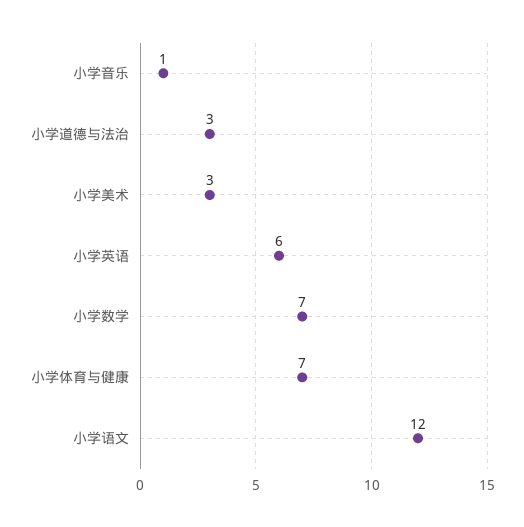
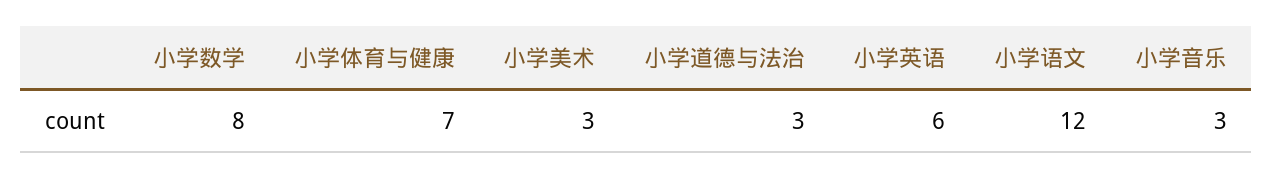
  {
-   "小学音乐": 1,
+   "小学音乐": 3,
    "小学道德与法治": 3,
    "小学美术": 3,
    "小学英语": 6,
-   "小学数学": 7,
+   "小学数学": 8,
    "小学体育与健康": 7,
    "小学语文": 12
  }

